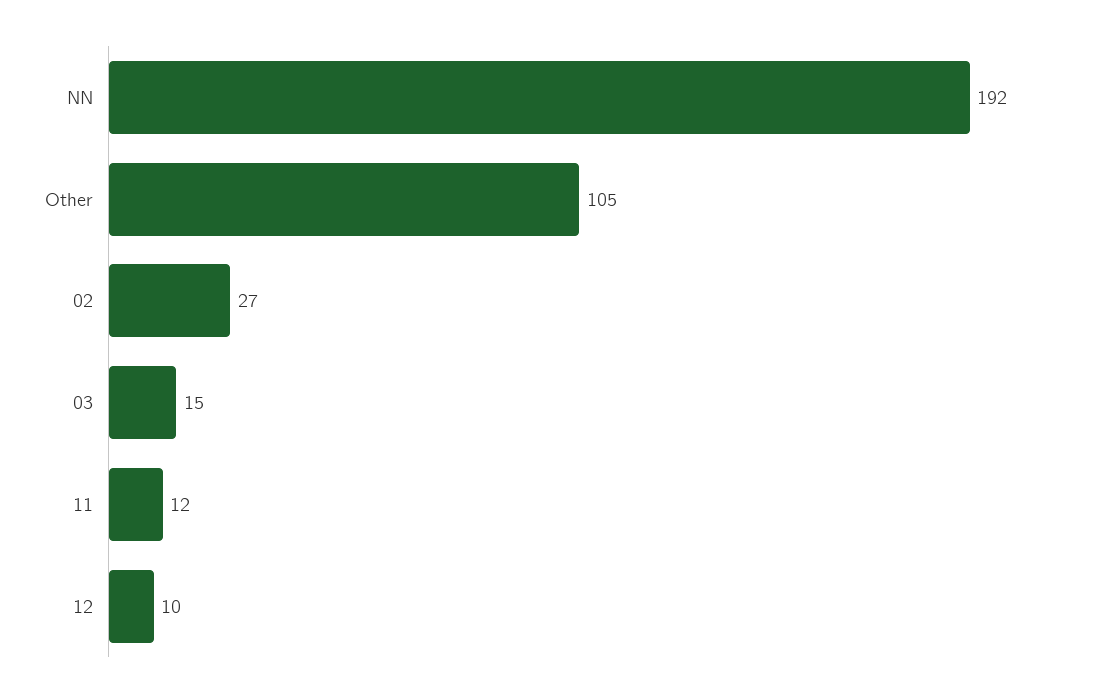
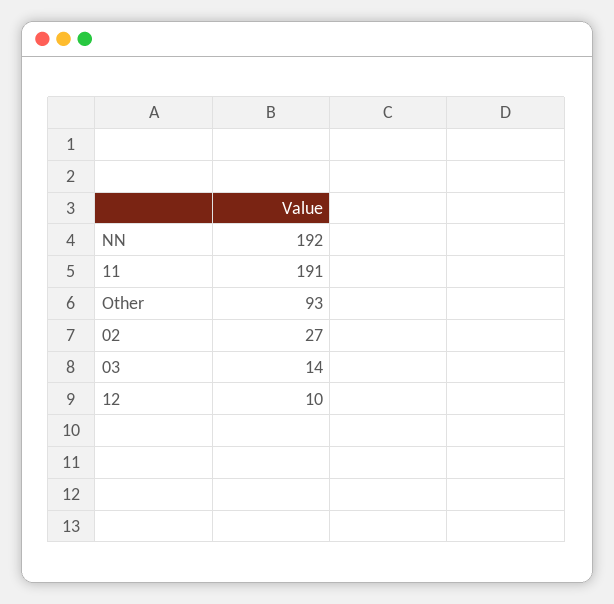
  {
    "NN": 192,
-   "Other": 105,
+   "Other": 93,
    "02": 27,
-   "03": 15,
+   "03": 14,
-   "11": 12,
+   "11": 191,
    "12": 10
  }

